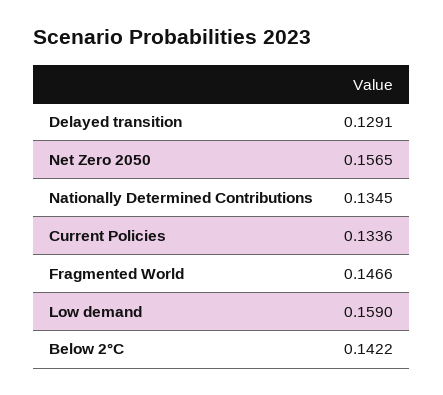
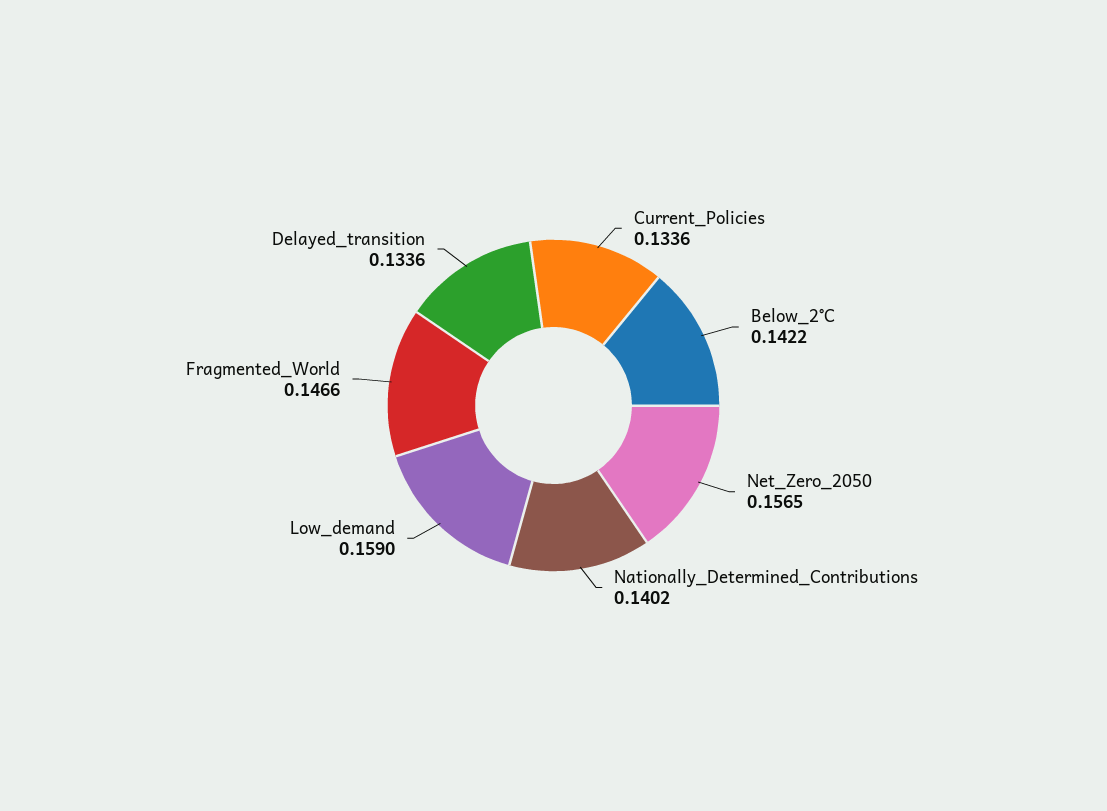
  {
-   "Delayed transition": 0.1291,
+   "Delayed transition": 0.1336,
    "Net Zero 2050": 0.1565,
-   "Nationally Determined Contributions": 0.1345,
+   "Nationally Determined Contributions": 0.1402,
    "Current Policies": 0.1336,
    "Fragmented World": 0.1466,
    "Low demand": 0.159,
    "Below 2°C": 0.1422
  }

